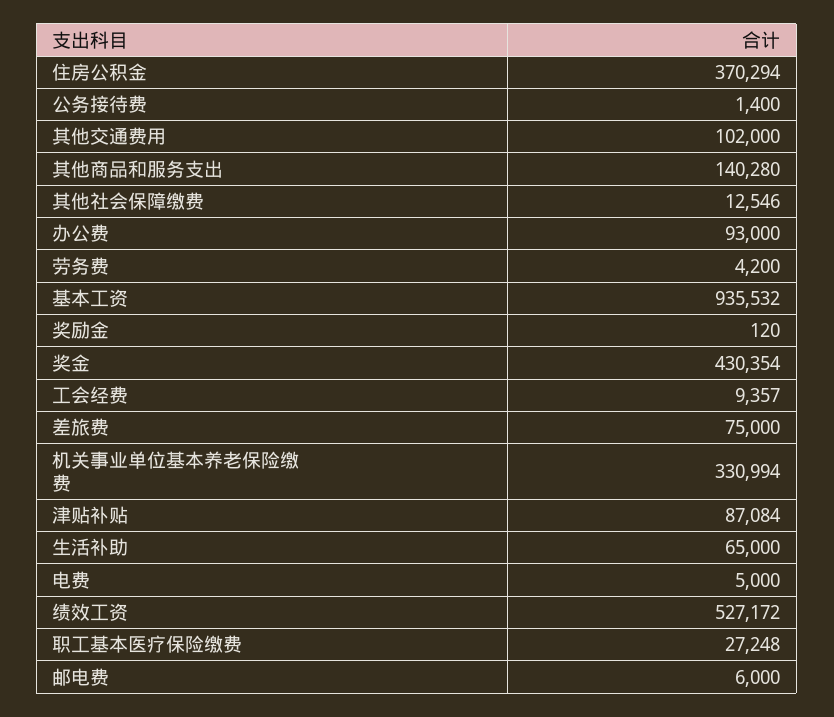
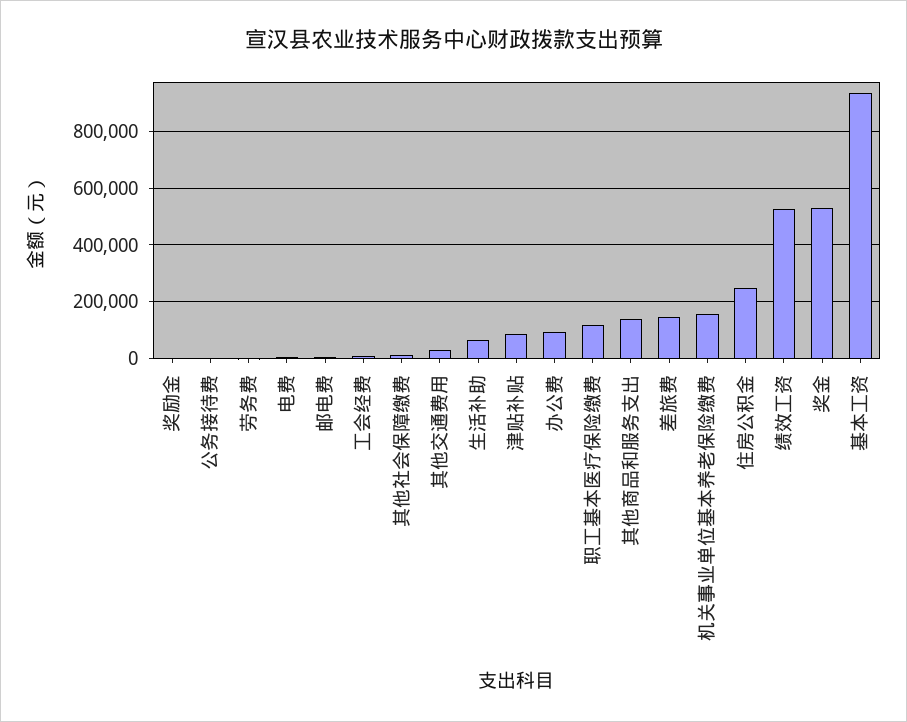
  {
-   "住房公积金": 370294,
+   "住房公积金": 250000,
    "公务接待费": 1400,
-   "其他交通费用": 102000,
+   "其他交通费用": 25000,
    "其他商品和服务支出": 140280,
    "其他社会保障缴费": 12546,
    "办公费": 93000,
    "劳务费": 4200,
    "基本工资": 935532,
    "奖励金": 120,
-   "奖金": 430354,
+   "奖金": 525000,
    "工会经费": 9357,
-   "差旅费": 75000,
+   "差旅费": 150000,
-   "机关事业单位基本养老保险缴费": 330994,
+   "机关事业单位基本养老保险缴费": 150000,
    "津贴补贴": 87084,
    "生活补助": 65000,
    "电费": 5000,
    "绩效工资": 527172,
-   "职工基本医疗保险缴费": 27248,
+   "职工基本医疗保险缴费": 125000,
    "邮电费": 6000
  }

